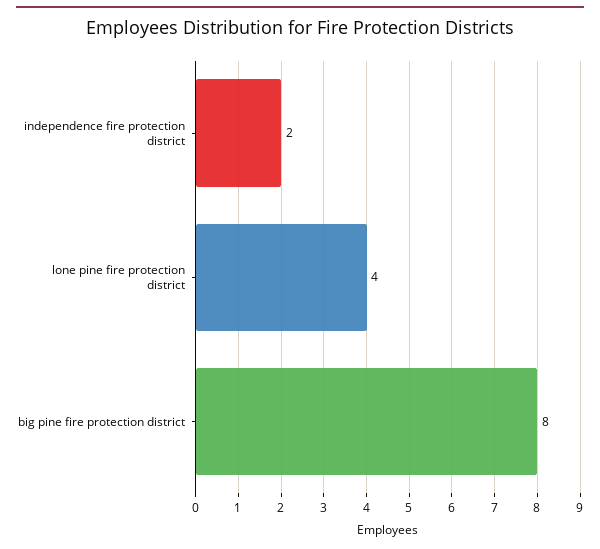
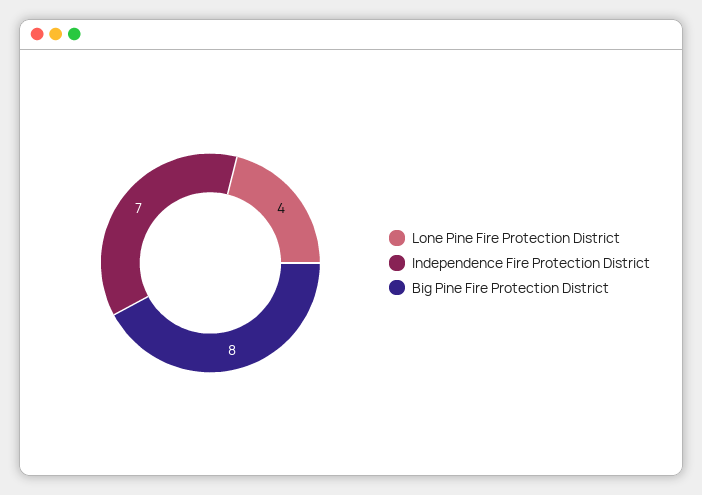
  {
-   "independence fire protection district": 2,
+   "independence fire protection district": 7,
    "lone pine fire protection district": 4,
    "big pine fire protection district": 8
  }

